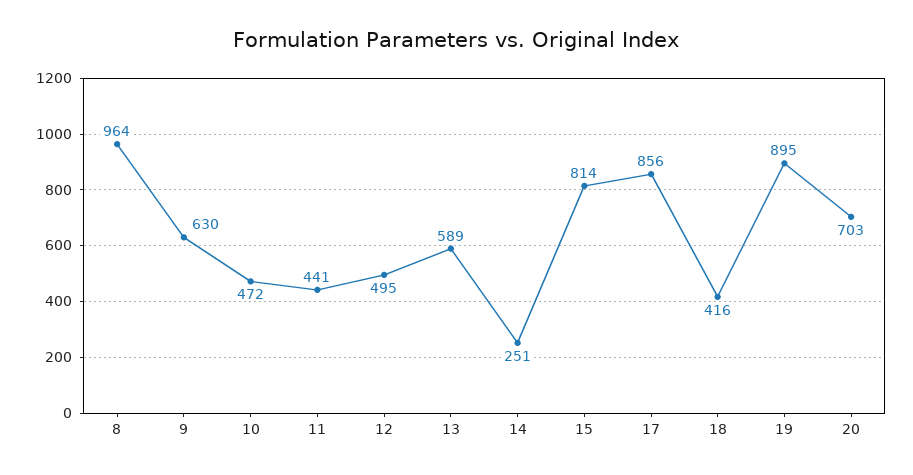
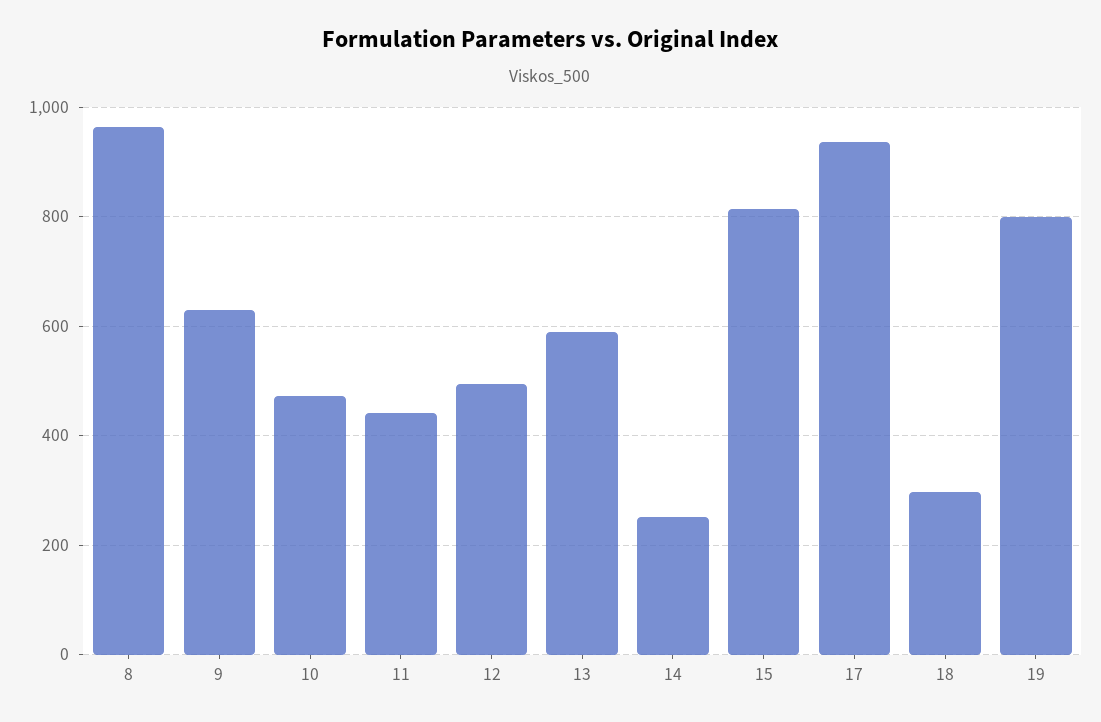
  {
    "8": 964,
    "9": 630,
    "10": 472,
    "11": 441,
    "12": 495,
    "13": 589,
    "14": 251,
    "15": 814,
-   "17": 856,
+   "17": 940,
-   "18": 416,
+   "18": 300,
-   "19": 895,
+   "19": 800
-   "20": 703
  }

